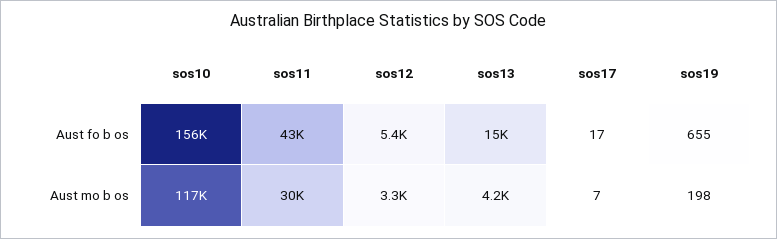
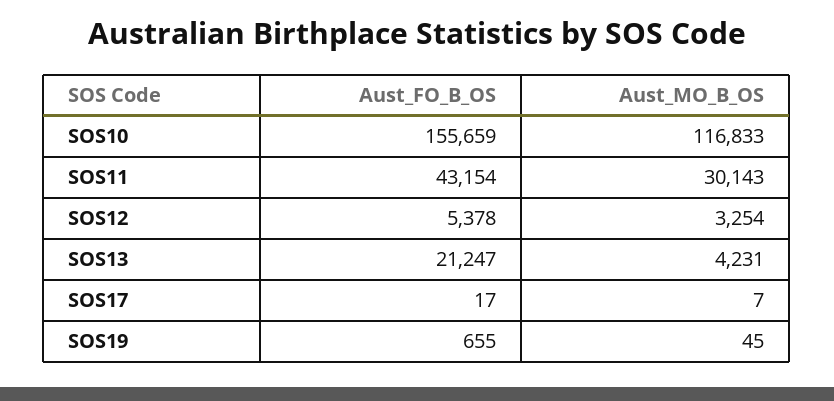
  {
    "sos10": {
      "Aust fo b os": 155659,
      "Aust mo b os": 116833
    },
    "sos11": {
      "Aust fo b os": 43154,
      "Aust mo b os": 30143
    },
    "sos12": {
      "Aust fo b os": 5378,
      "Aust mo b os": 3254
    },
    "sos13": {
-     "Aust fo b os": 15000,
+     "Aust fo b os": 21247,
      "Aust mo b os": 4231
    },
    "sos17": {
      "Aust fo b os": 17,
      "Aust mo b os": 7
    },
    "sos19": {
      "Aust fo b os": 655,
-     "Aust mo b os": 198
+     "Aust mo b os": 45
    }
  }

